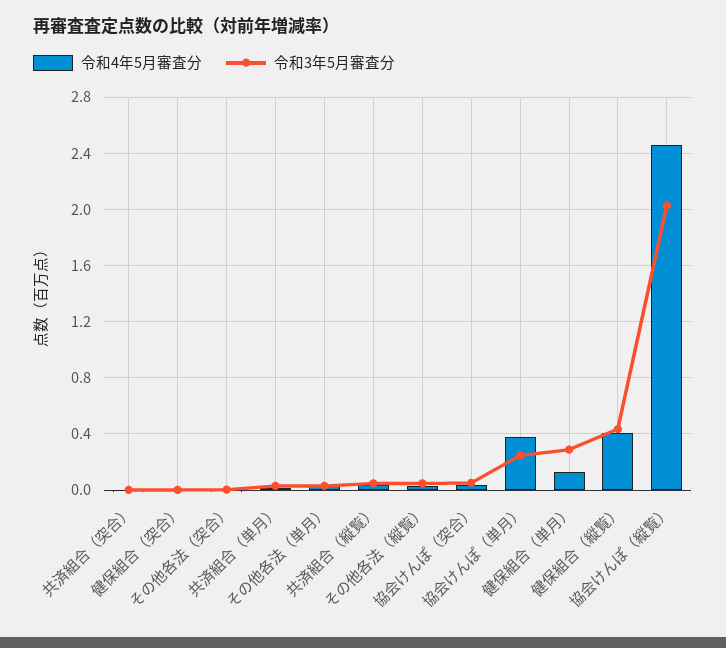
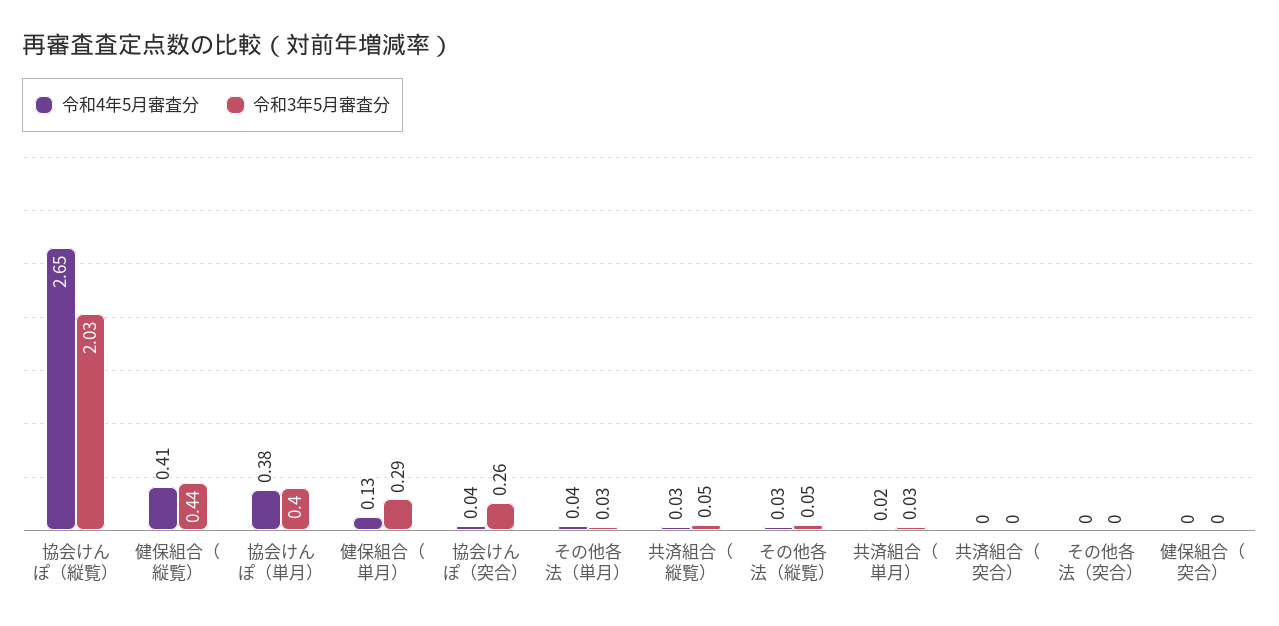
  {
    "令和4年5月審査分": {
      "共済組合（突合）": 0,
      "健保組合（突合）": 0,
      "その他各法（突合）": 0,
      "共済組合（単月）": 0.02,
      "その他各法（単月）": 0.04,
      "共済組合（縦覧）": 0.03,
      "その他各法（縦覧）": 0.03,
      "協会けんぽ（突合）": 0.04,
      "協会けんぽ（単月）": 0.38,
      "健保組合（単月）": 0.13,
      "健保組合（縦覧）": 0.41,
-     "協会けんぽ（縦覧）": 2.45
+     "協会けんぽ（縦覧）": 2.65
    },
    "令和3年5月審査分": {
      "共済組合（突合）": 0,
      "健保組合（突合）": 0,
      "その他各法（突合）": 0,
      "共済組合（単月）": 0.03,
      "その他各法（単月）": 0.03,
      "共済組合（縦覧）": 0.05,
      "その他各法（縦覧）": 0.05,
-     "協会けんぽ（突合）": 0.05,
+     "協会けんぽ（突合）": 0.26,
-     "協会けんぽ（単月）": 0.25,
+     "協会けんぽ（単月）": 0.4,
      "健保組合（単月）": 0.29,
      "健保組合（縦覧）": 0.44,
      "協会けんぽ（縦覧）": 2.03
    }
  }

